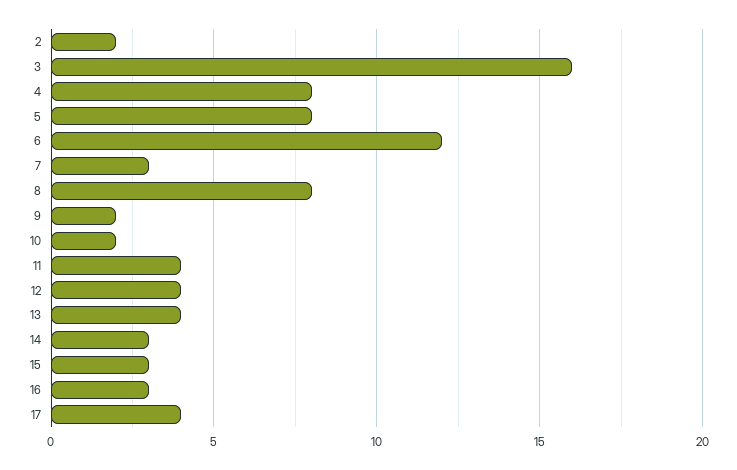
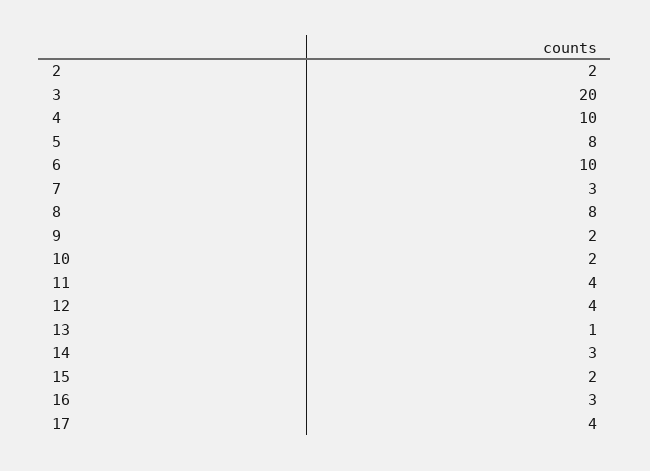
  {
    "2": 2,
-   "3": 16,
+   "3": 20,
-   "4": 8,
+   "4": 10,
    "5": 8,
-   "6": 12,
+   "6": 10,
    "7": 3,
    "8": 8,
    "9": 2,
    "10": 2,
    "11": 4,
    "12": 4,
-   "13": 4,
+   "13": 1,
    "14": 3,
-   "15": 3,
+   "15": 2,
    "16": 3,
    "17": 4
  }

